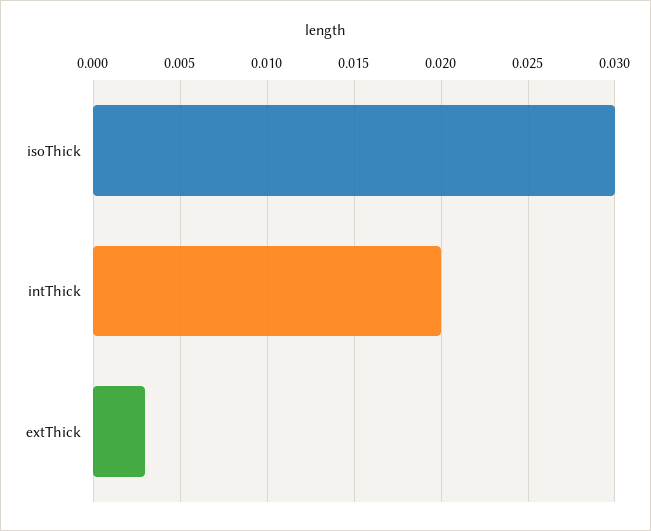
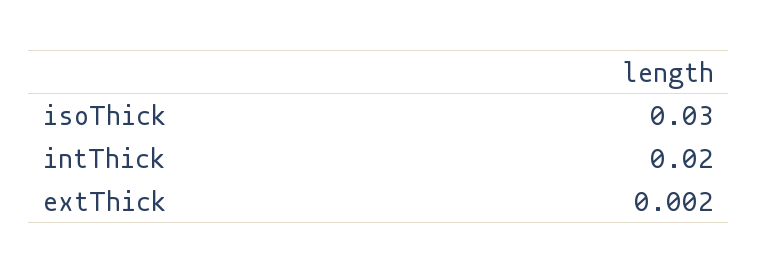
  {
    "isoThick": 0.03,
    "intThick": 0.02,
-   "extThick": 0.003
+   "extThick": 0.002
  }

